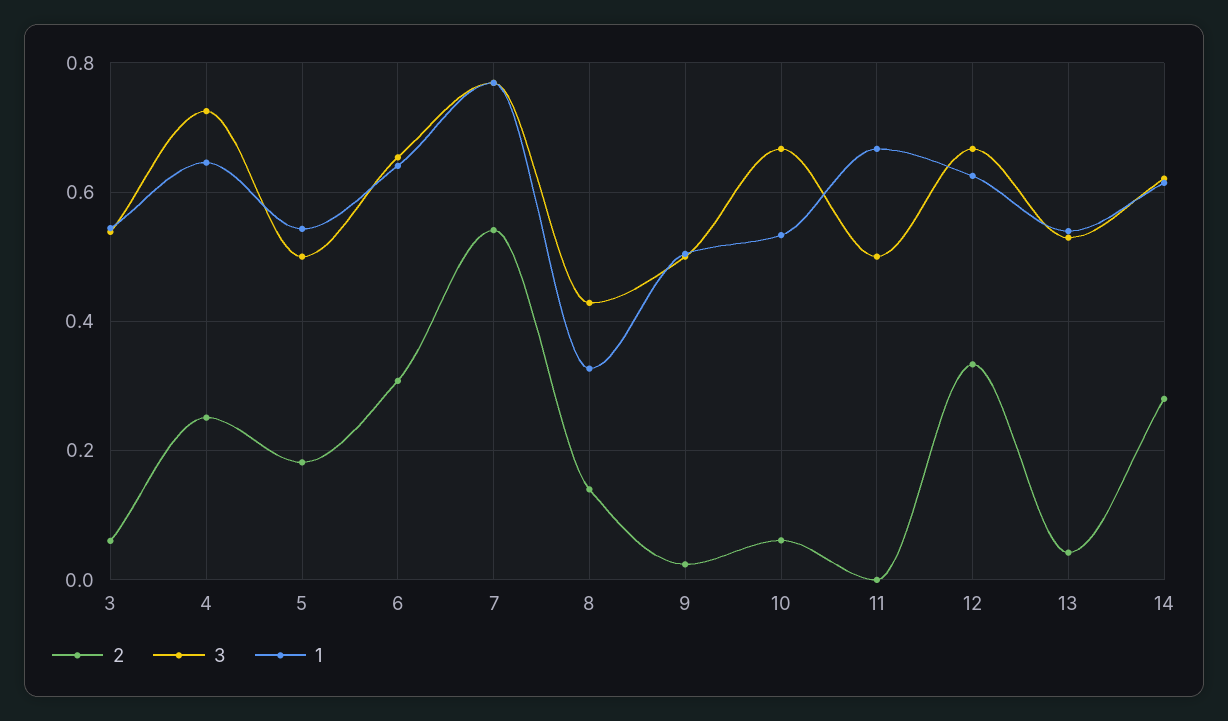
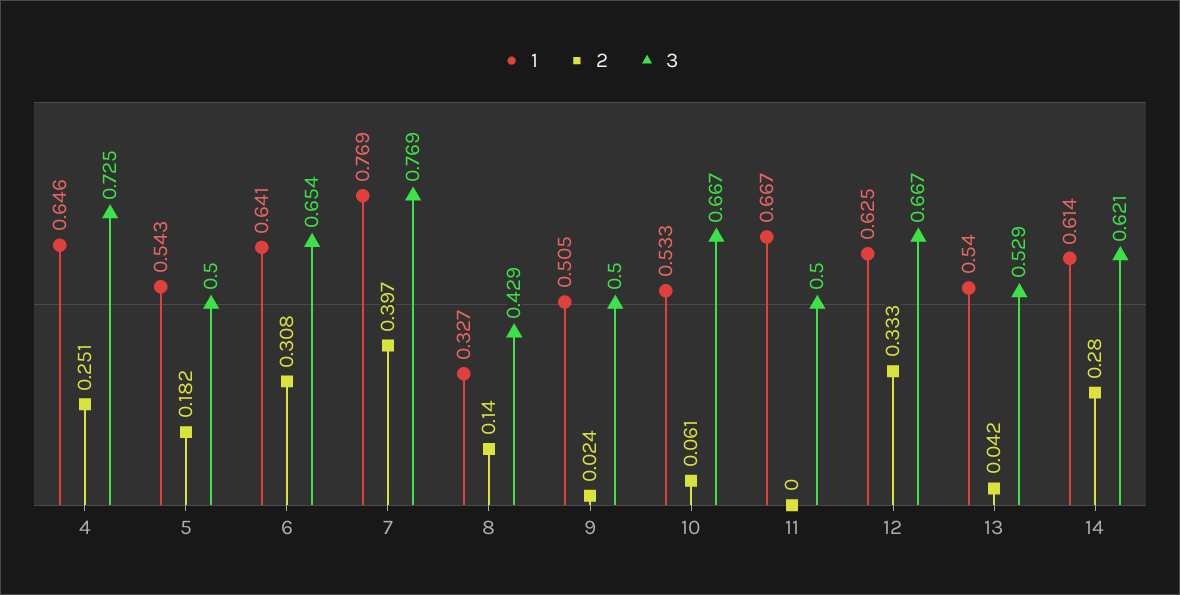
  {
    "2": {
-     "3": 0.06,
      "4": 0.251,
      "5": 0.182,
      "6": 0.308,
-     "7": 0.54,
+     "7": 0.397,
      "8": 0.14,
      "9": 0.024,
      "10": 0.061,
      "11": 0,
      "12": 0.333,
      "13": 0.042,
      "14": 0.28
    },
    "3": {
-     "3": 0.54,
      "4": 0.725,
      "5": 0.5,
      "6": 0.654,
      "7": 0.769,
      "8": 0.429,
      "9": 0.5,
      "10": 0.667,
      "11": 0.5,
      "12": 0.667,
      "13": 0.529,
      "14": 0.621
    },
    "1": {
-     "3": 0.54,
      "4": 0.646,
      "5": 0.543,
      "6": 0.641,
      "7": 0.769,
      "8": 0.327,
      "9": 0.505,
      "10": 0.533,
      "11": 0.667,
      "12": 0.625,
      "13": 0.54,
      "14": 0.614
    }
  }

